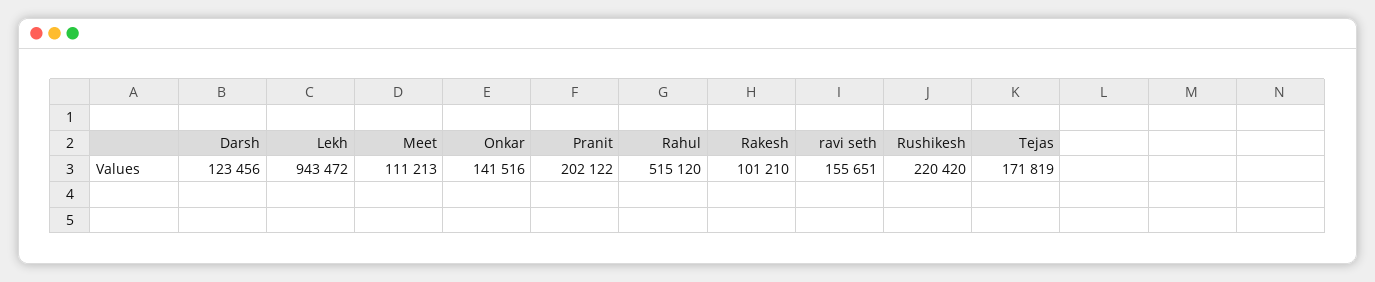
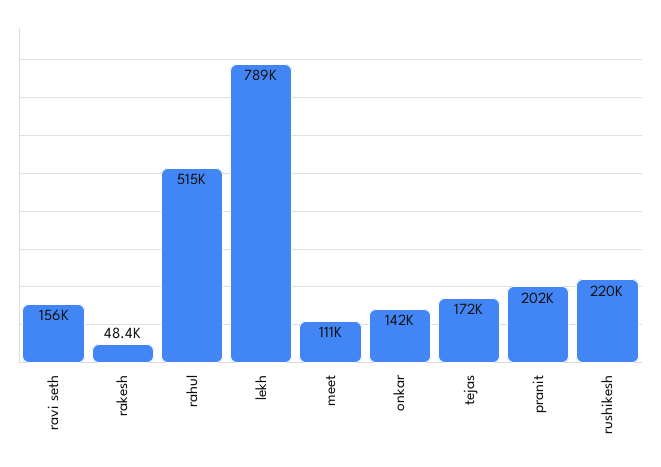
  {
-   "Darsh": 123456,
-   "Lekh": 943472,
+   "Lekh": 789000,
    "Meet": 111213,
    "Onkar": 141516,
    "Pranit": 202122,
    "Rahul": 515120,
-   "Rakesh": 101210,
+   "Rakesh": 48400,
    "ravi seth": 155651,
    "Rushikesh": 220420,
    "Tejas": 171819
  }

